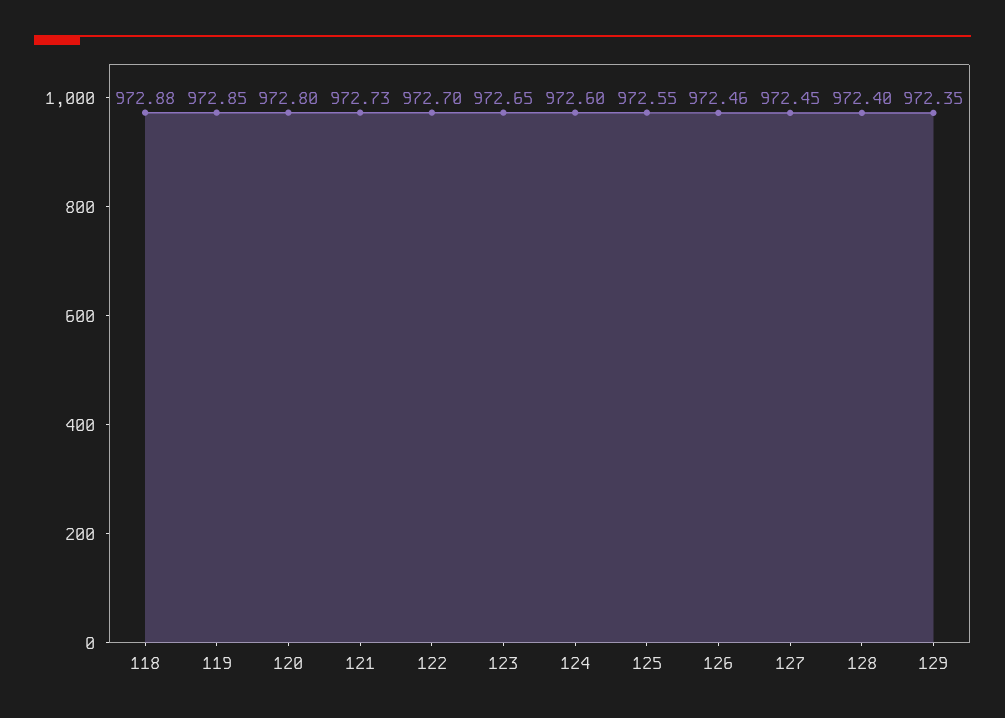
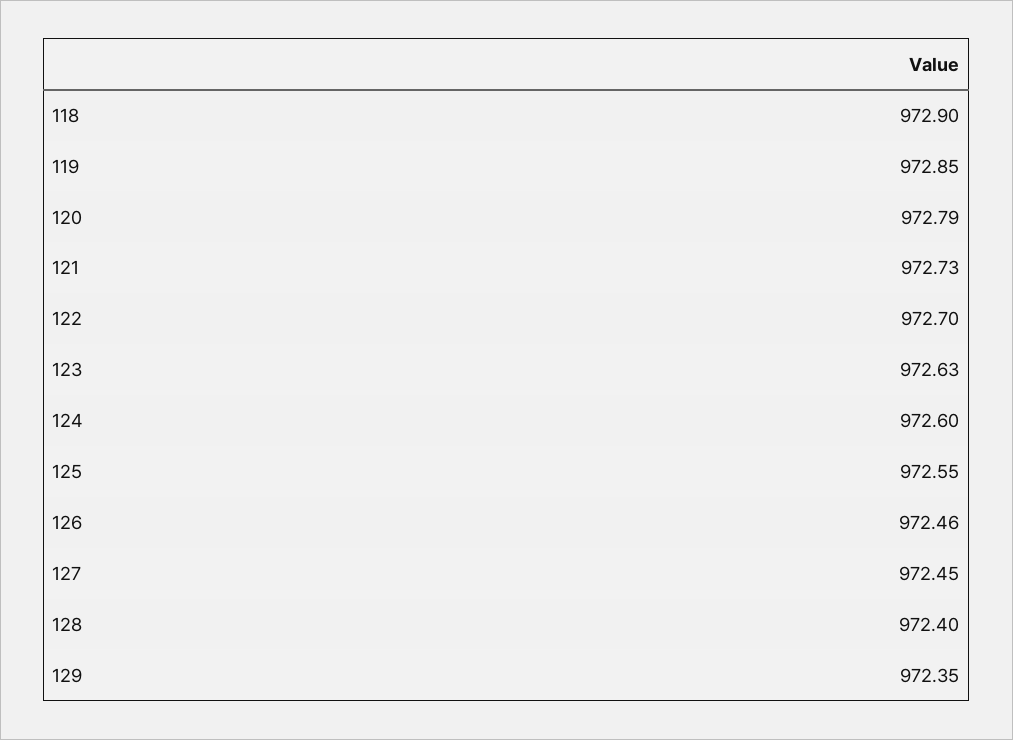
  {
-   "118": 972.88,
+   "118": 972.9,
    "119": 972.85,
-   "120": 972.8,
+   "120": 972.79,
    "121": 972.73,
    "122": 972.7,
-   "123": 972.65,
+   "123": 972.63,
    "124": 972.6,
    "125": 972.55,
    "126": 972.46,
    "127": 972.45,
    "128": 972.4,
    "129": 972.35
  }

